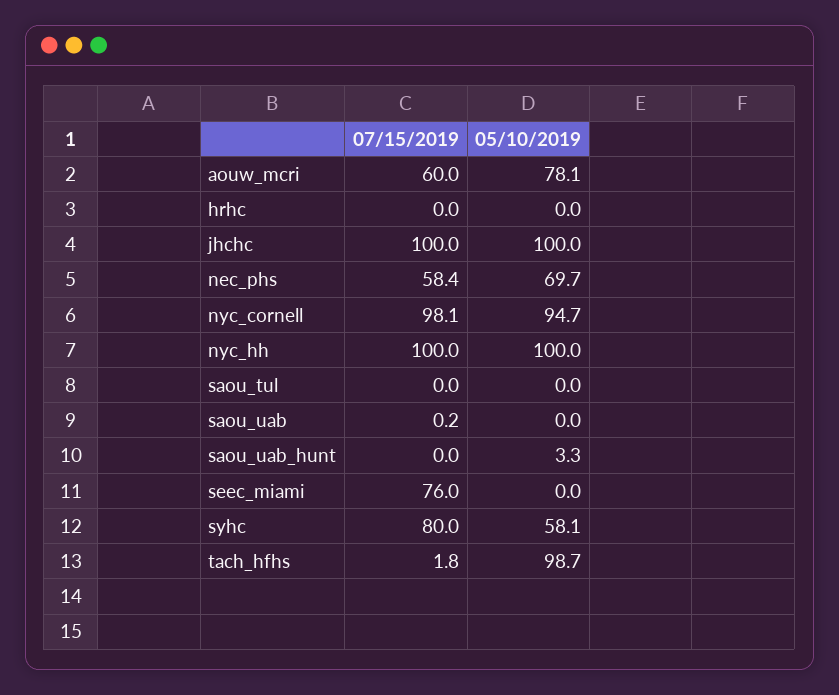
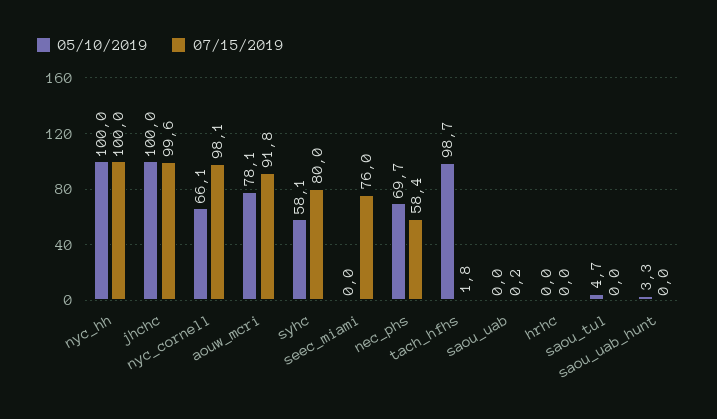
  {
    "07/15/2019": {
-     "aouw_mcri": 60,
+     "aouw_mcri": 91.8,
      "hrhc": 0,
-     "jhchc": 100,
+     "jhchc": 99.6,
      "nec_phs": 58.4,
      "nyc_cornell": 98.1,
      "nyc_hh": 100,
      "saou_tul": 0,
      "saou_uab": 0.2,
      "saou_uab_hunt": 0,
      "seec_miami": 76,
      "syhc": 80,
      "tach_hfhs": 1.8
    },
    "05/10/2019": {
      "aouw_mcri": 78.1,
      "hrhc": 0,
      "jhchc": 100,
      "nec_phs": 69.7,
-     "nyc_cornell": 94.7,
+     "nyc_cornell": 66.1,
      "nyc_hh": 100,
-     "saou_tul": 0,
+     "saou_tul": 4.7,
      "saou_uab": 0,
      "saou_uab_hunt": 3.3,
      "seec_miami": 0,
      "syhc": 58.1,
      "tach_hfhs": 98.7
    }
  }

